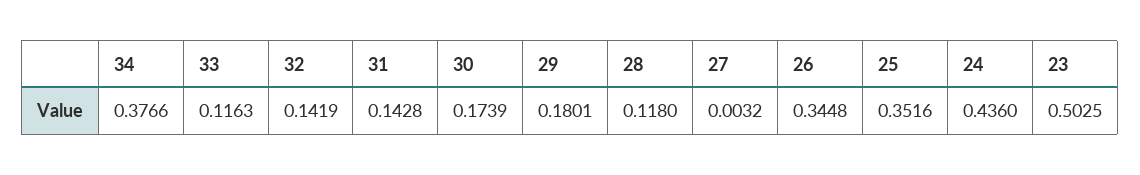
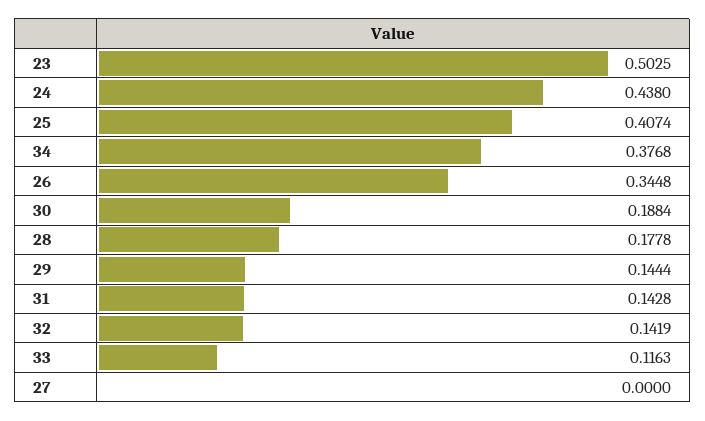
  {
-   "34": 0.3766,
+   "34": 0.3768,
    "33": 0.1163,
    "32": 0.1419,
    "31": 0.1428,
-   "30": 0.1739,
+   "30": 0.1884,
-   "29": 0.1801,
+   "29": 0.1444,
-   "28": 0.118,
+   "28": 0.1778,
-   "27": 0.0032,
+   "27": 0,
    "26": 0.3448,
-   "25": 0.3516,
+   "25": 0.4074,
-   "24": 0.436,
+   "24": 0.438,
    "23": 0.5025
  }

